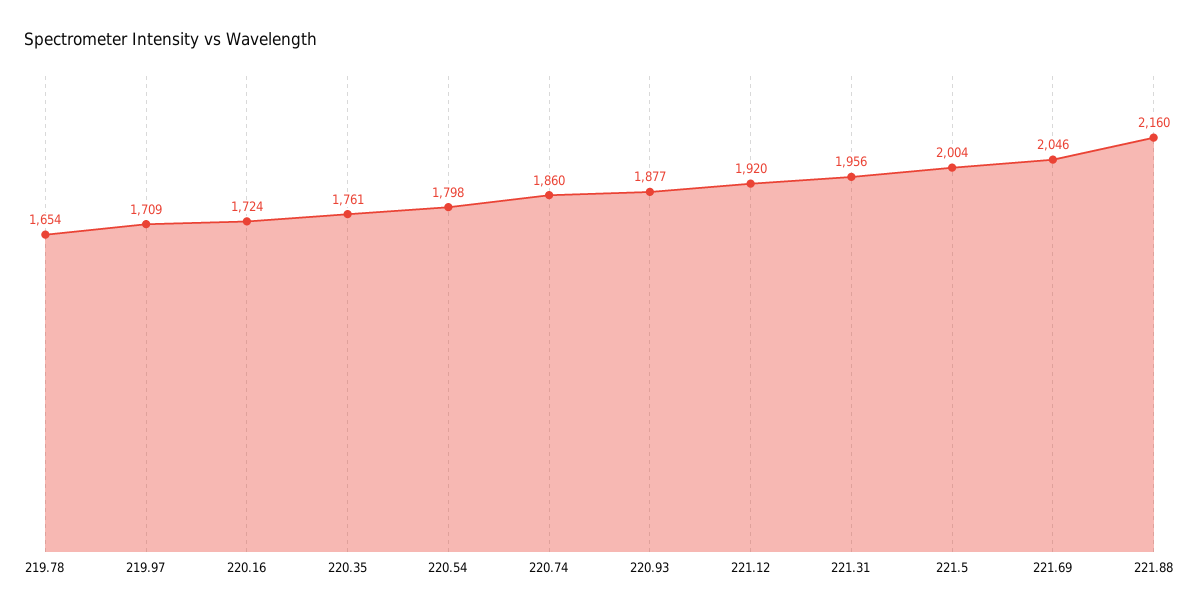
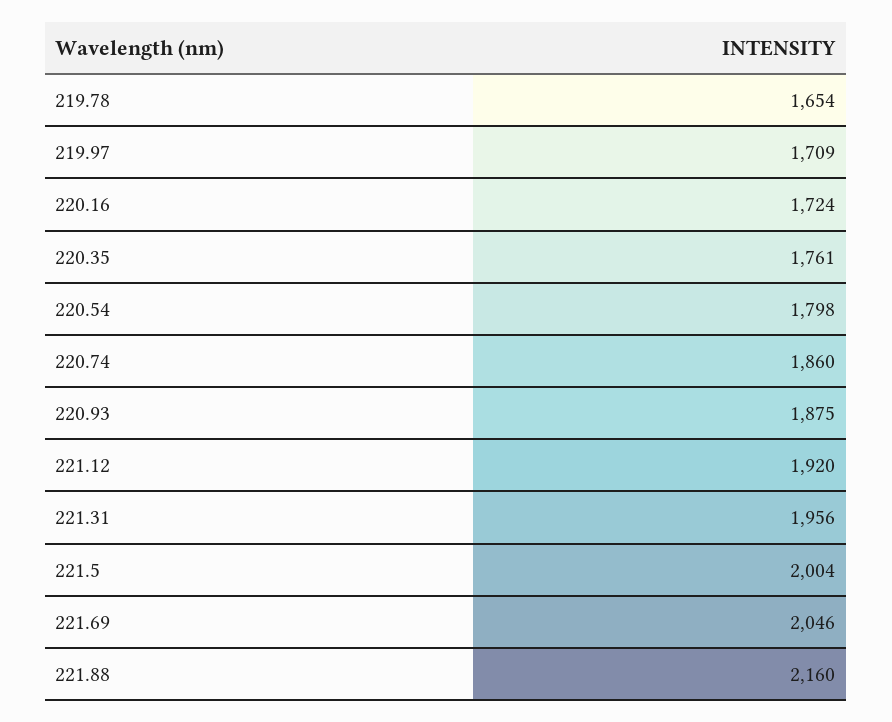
  {
    "219.78": 1654,
    "219.97": 1709,
    "220.16": 1724,
    "220.35": 1761,
    "220.54": 1798,
    "220.74": 1860,
-   "220.93": 1877,
+   "220.93": 1875,
    "221.12": 1920,
    "221.31": 1956,
    "221.5": 2004,
    "221.69": 2046,
    "221.88": 2160
  }

